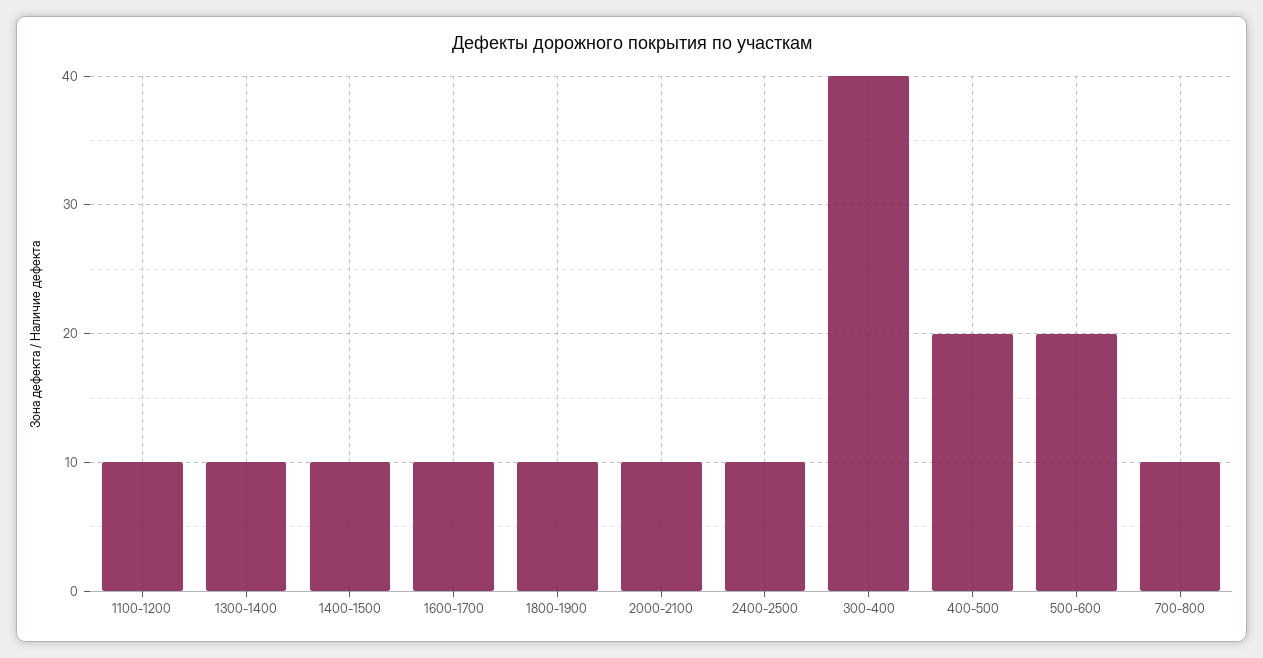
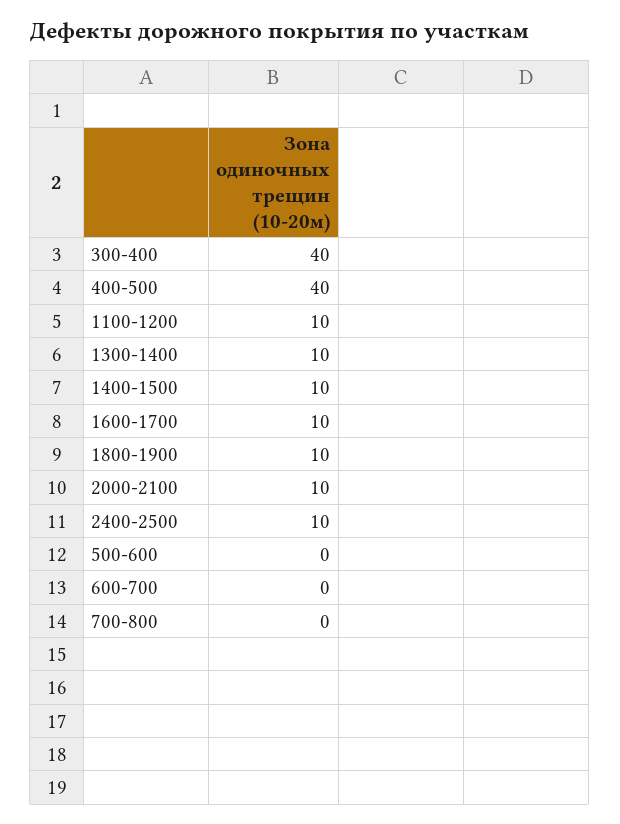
  {
    "1100-1200": 10,
    "1300-1400": 10,
    "1400-1500": 10,
    "1600-1700": 10,
    "1800-1900": 10,
    "2000-2100": 10,
    "2400-2500": 10,
    "300-400": 40,
-   "400-500": 20,
+   "400-500": 40,
-   "500-600": 20,
+   "500-600": 0,
-   "700-800": 10
+   "700-800": 0,
+   "600-700": 0
  }

